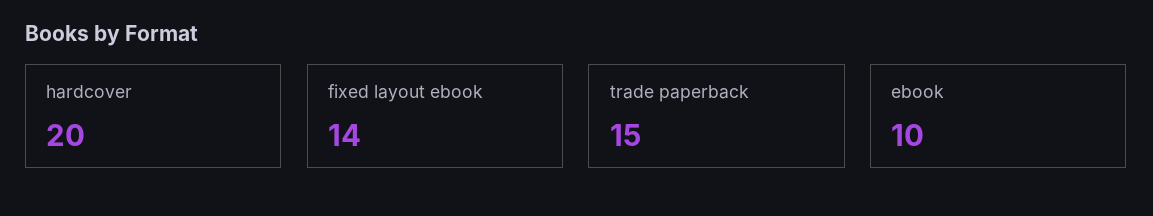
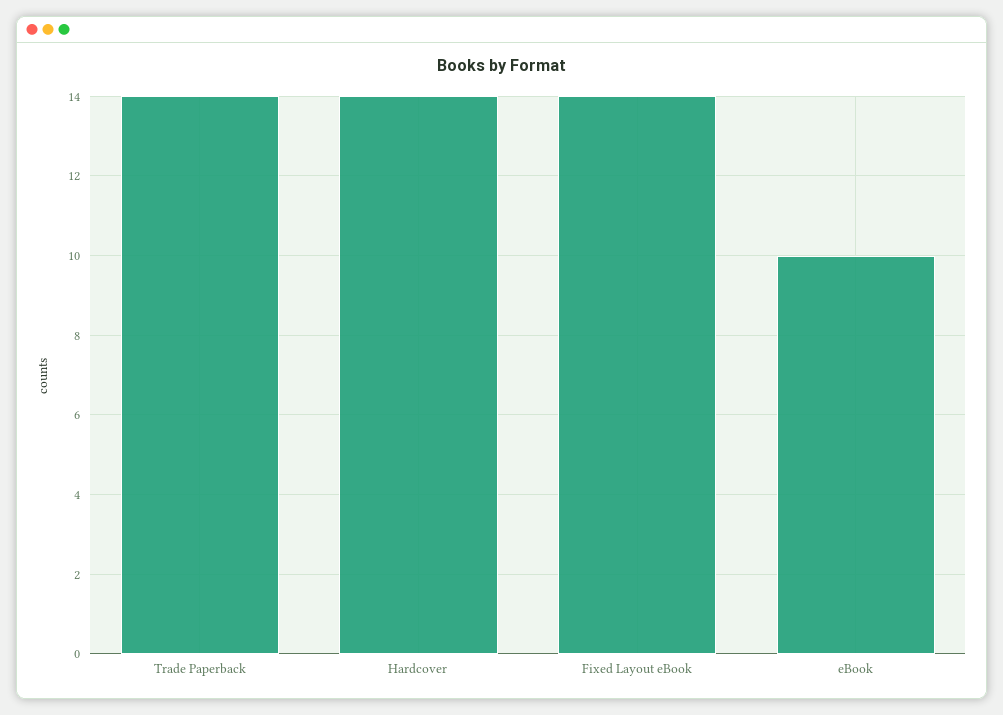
  {
-   "hardcover": 20,
+   "hardcover": 14,
    "fixed layout ebook": 14,
-   "trade paperback": 15,
+   "trade paperback": 14,
    "ebook": 10
  }

